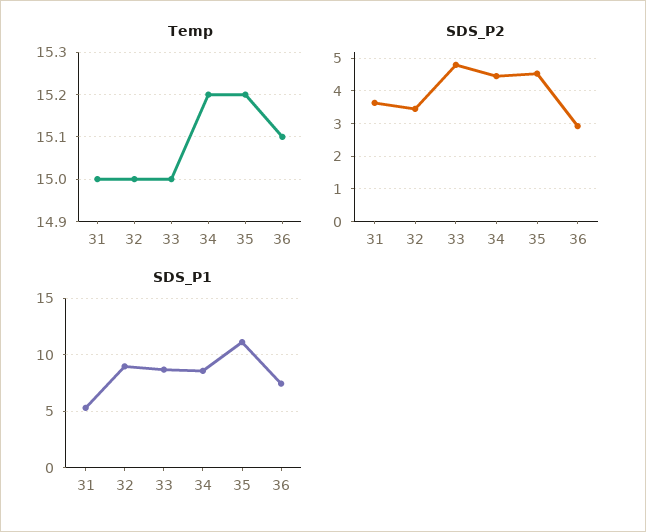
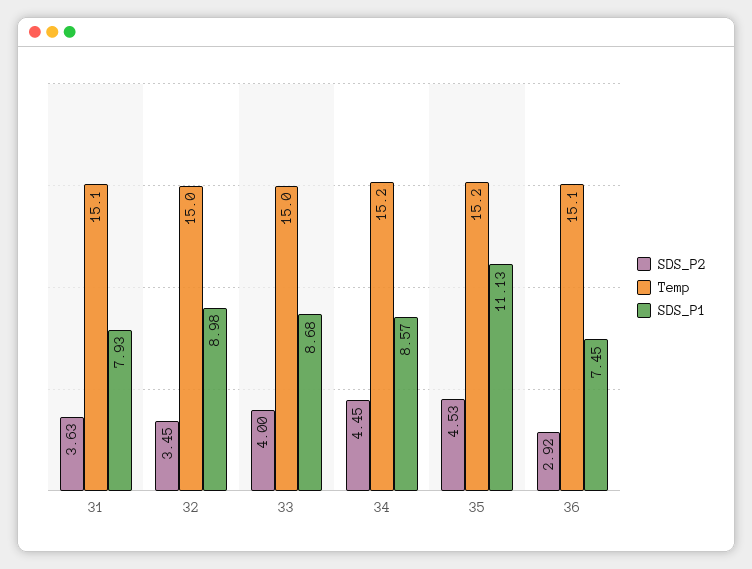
  {
    "Temp": {
-     "31": 15,
+     "31": 15.1,
      "32": 15,
      "33": 15,
      "34": 15.2,
      "35": 15.2,
      "36": 15.1
    },
    "SDS_P2": {
      "31": 3.63,
      "32": 3.45,
-     "33": 4.8,
+     "33": 4,
      "34": 4.45,
      "35": 4.53,
      "36": 2.92
    },
    "SDS_P1": {
-     "31": 5,
+     "31": 7.93,
      "32": 8.98,
      "33": 8.68,
      "34": 8.57,
      "35": 11.13,
      "36": 7.45
    }
  }

